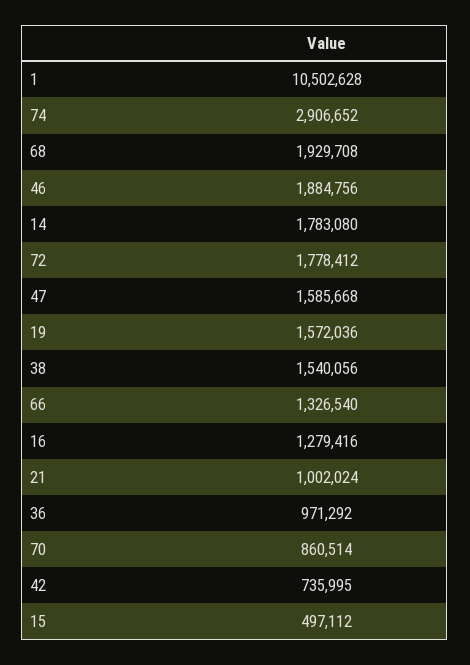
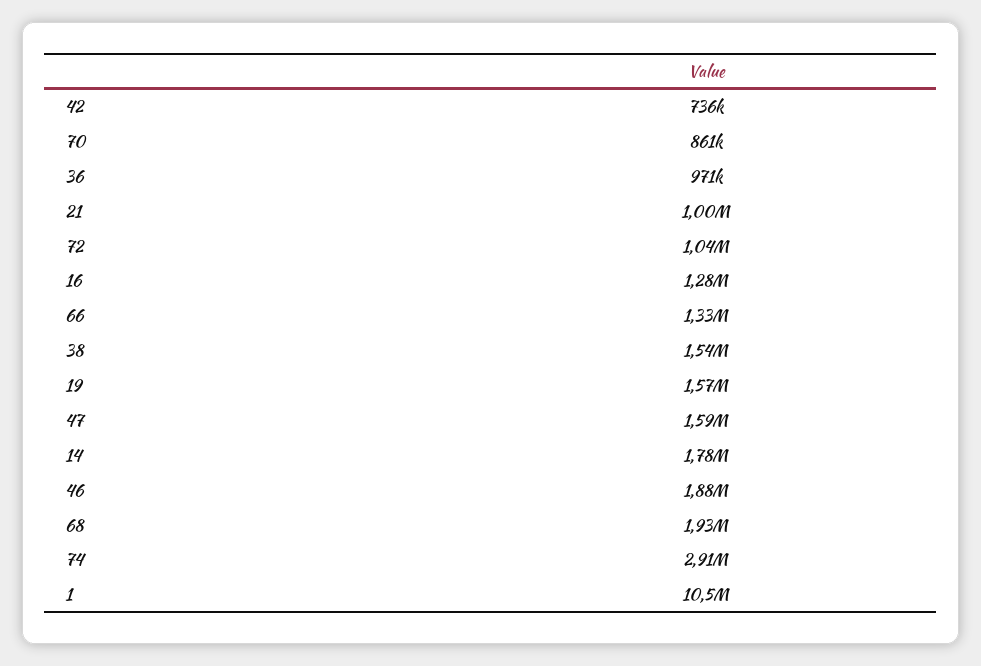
  {
    "1": 10502628,
    "74": 2906652,
    "68": 1929708,
    "46": 1884756,
    "14": 1783080,
-   "72": 1778412,
+   "72": 1040000,
    "47": 1585668,
    "19": 1572036,
    "38": 1540056,
    "66": 1326540,
    "16": 1279416,
    "21": 1002024,
    "36": 971292,
    "70": 860514,
-   "42": 735995,
+   "42": 735995
-   "15": 497112
  }

